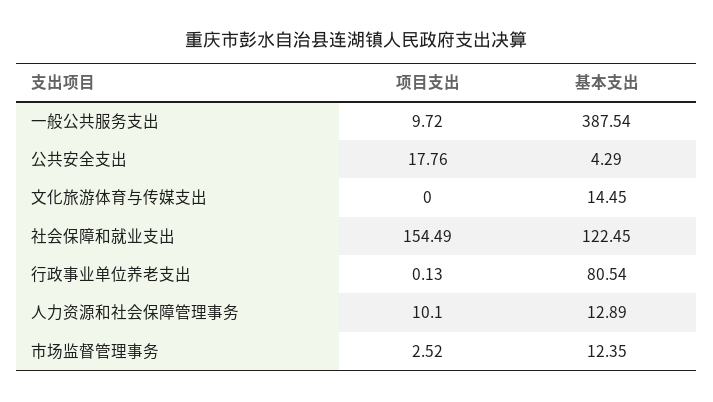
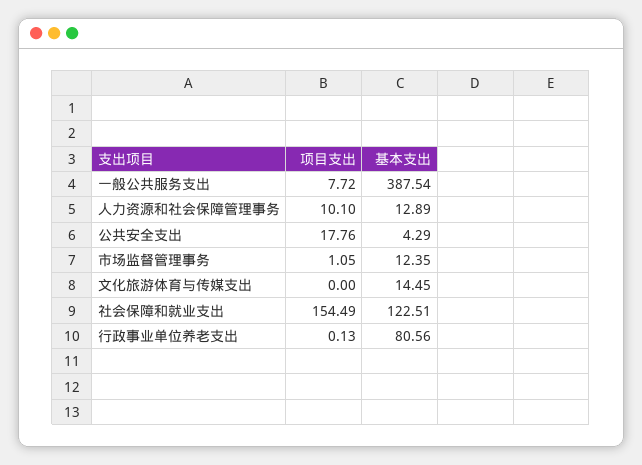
  {
    "项目支出": {
-     "一般公共服务支出": 9.72,
+     "一般公共服务支出": 7.72,
      "公共安全支出": 17.76,
      "文化旅游体育与传媒支出": 0,
      "社会保障和就业支出": 154.49,
      "行政事业单位养老支出": 0.13,
      "人力资源和社会保障管理事务": 10.1,
-     "市场监督管理事务": 2.52
+     "市场监督管理事务": 1.05
    },
    "基本支出": {
      "一般公共服务支出": 387.54,
      "公共安全支出": 4.29,
      "文化旅游体育与传媒支出": 14.45,
-     "社会保障和就业支出": 122.45,
+     "社会保障和就业支出": 122.51,
-     "行政事业单位养老支出": 80.54,
+     "行政事业单位养老支出": 80.56,
      "人力资源和社会保障管理事务": 12.89,
      "市场监督管理事务": 12.35
    }
  }

